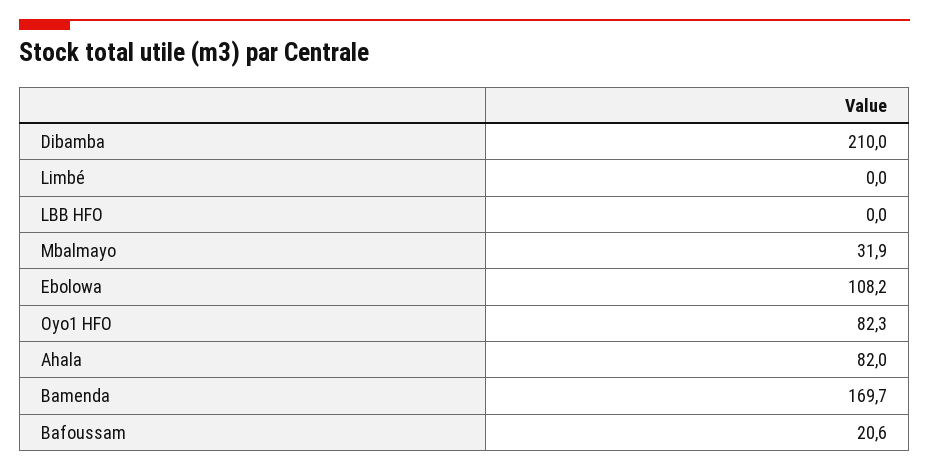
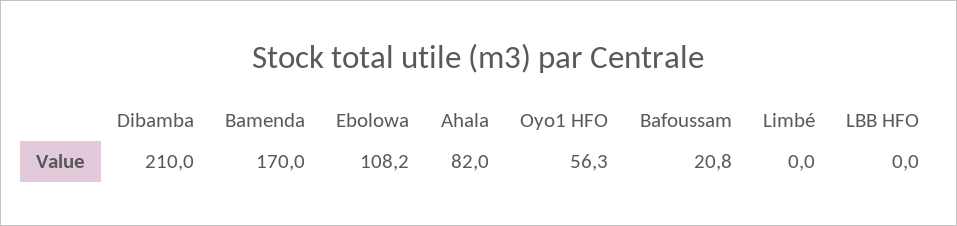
  {
    "Dibamba": 210,
    "Limbé": 0,
    "LBB HFO": 0,
-   "Mbalmayo": 31.9,
    "Ebolowa": 108.2,
-   "Oyo1 HFO": 82.3,
+   "Oyo1 HFO": 56.3,
    "Ahala": 82,
-   "Bamenda": 169.7,
+   "Bamenda": 170,
-   "Bafoussam": 20.6
+   "Bafoussam": 20.8
  }

